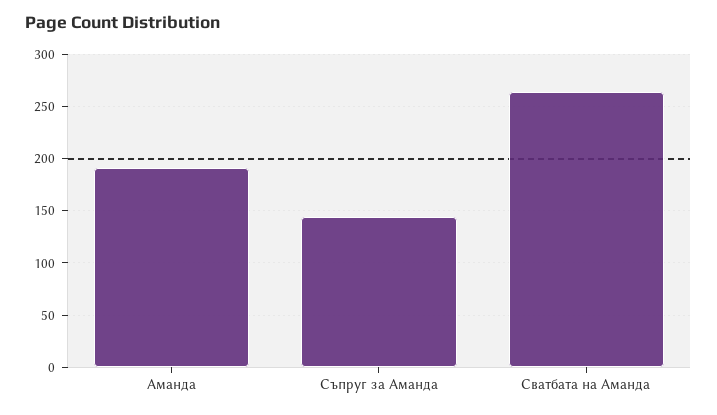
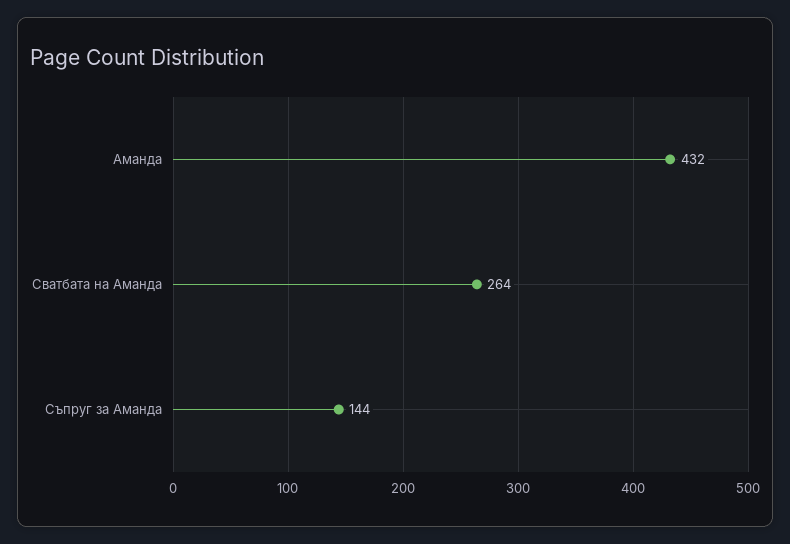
  {
-   "Аманда": 190,
+   "Аманда": 432,
    "Съпруг за Аманда": 144,
    "Сватбата на Аманда": 264
  }

